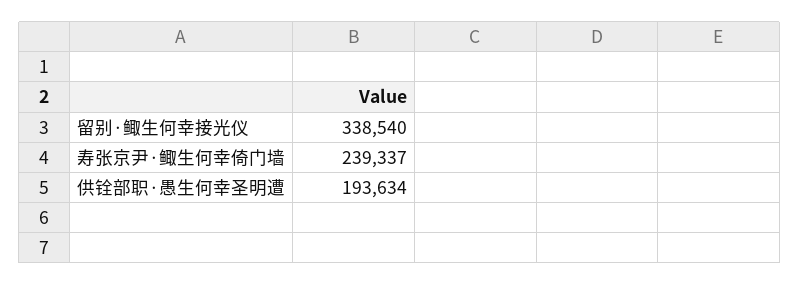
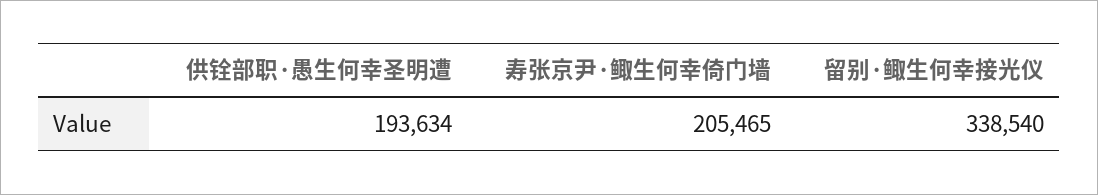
  {
    "留别·鲰生何幸接光仪": 338540,
-   "寿张京尹·鲰生何幸倚门墙": 239337,
+   "寿张京尹·鲰生何幸倚门墙": 205465,
    "供铨部职·愚生何幸圣明遭": 193634
  }

